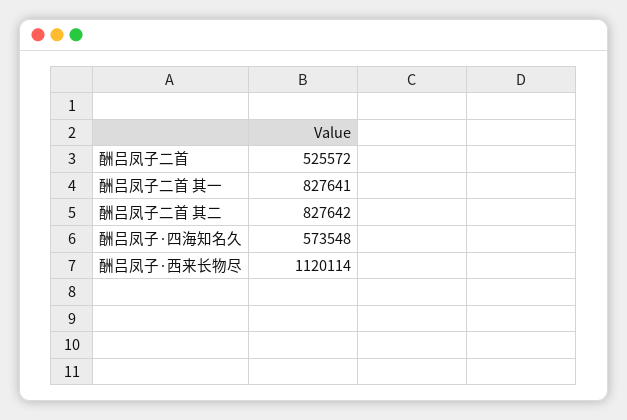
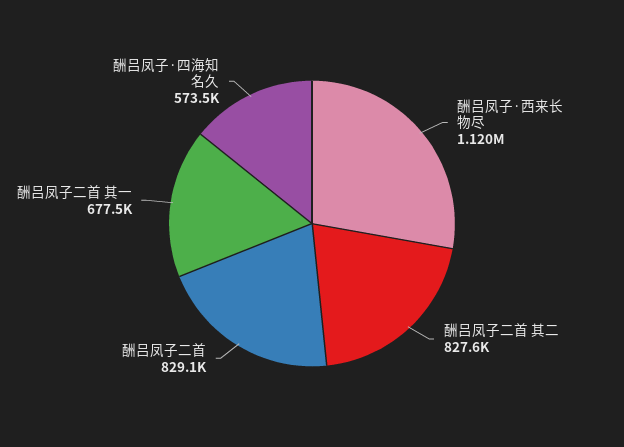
  {
-   "酬吕凤子二首": 525572,
+   "酬吕凤子二首": 829100,
-   "酬吕凤子二首 其一": 827641,
+   "酬吕凤子二首 其一": 677500,
    "酬吕凤子二首 其二": 827642,
    "酬吕凤子·四海知名久": 573548,
    "酬吕凤子·西来长物尽": 1120114
  }

